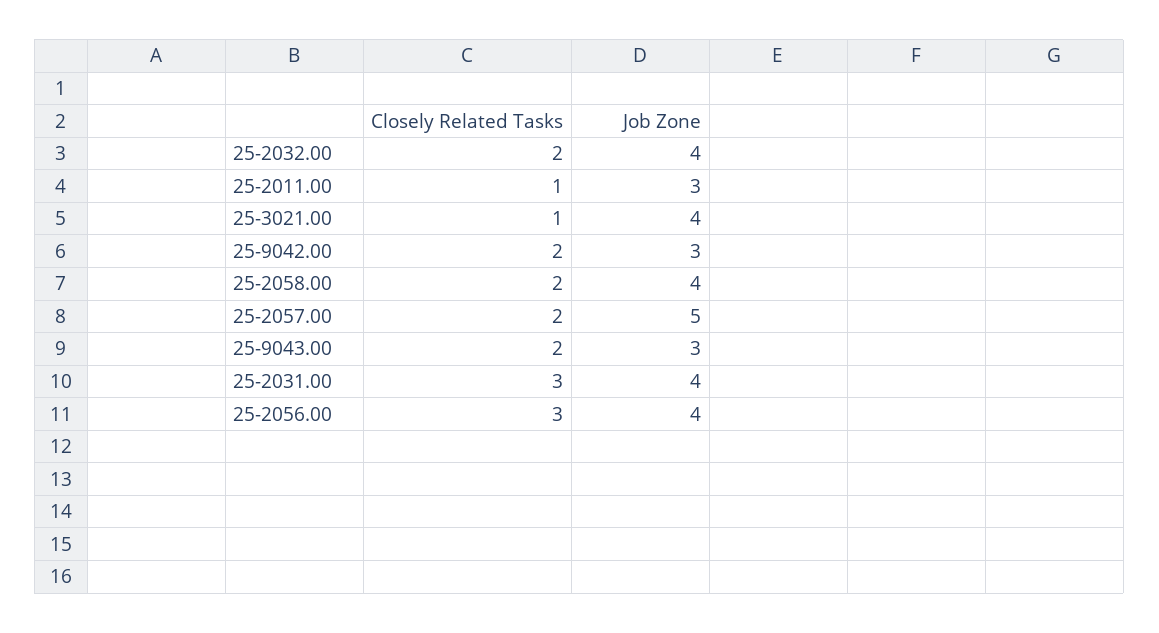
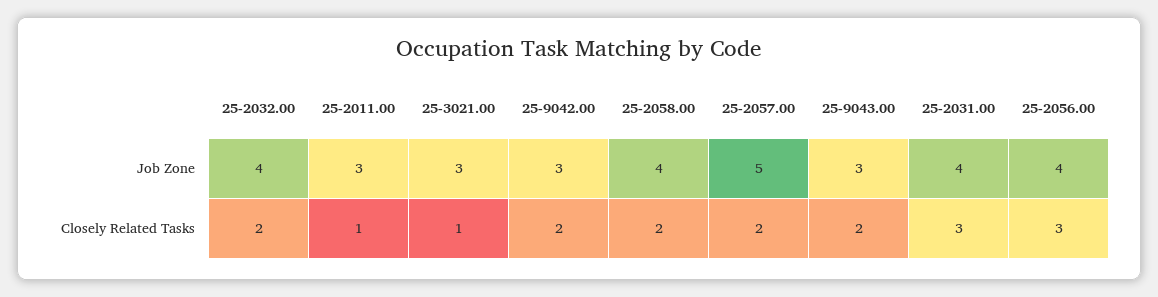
  {
    "Closely Related Tasks": {
      "25-2032.00": 2,
      "25-2011.00": 1,
      "25-3021.00": 1,
      "25-9042.00": 2,
      "25-2058.00": 2,
      "25-2057.00": 2,
      "25-9043.00": 2,
      "25-2031.00": 3,
      "25-2056.00": 3
    },
    "Job Zone": {
      "25-2032.00": 4,
      "25-2011.00": 3,
-     "25-3021.00": 4,
+     "25-3021.00": 3,
      "25-9042.00": 3,
      "25-2058.00": 4,
      "25-2057.00": 5,
      "25-9043.00": 3,
      "25-2031.00": 4,
      "25-2056.00": 4
    }
  }

